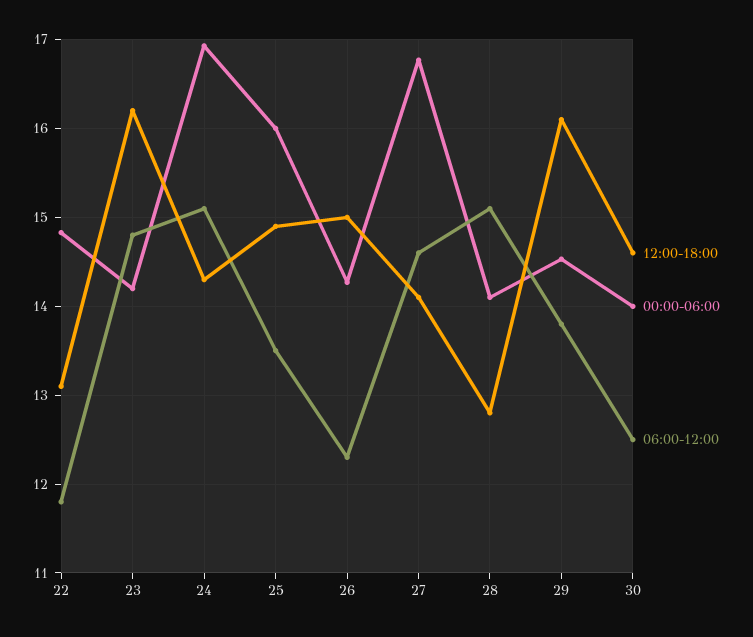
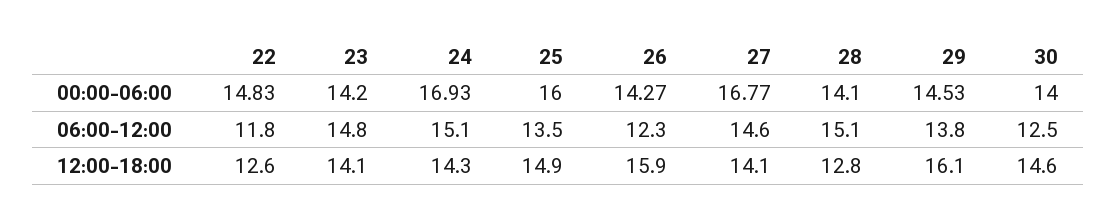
  {
    "12:00-18:00": {
-     "22": 13.1,
+     "22": 12.6,
-     "23": 16.2,
+     "23": 14.1,
      "24": 14.3,
      "25": 14.9,
-     "26": 15,
+     "26": 15.9,
      "27": 14.1,
      "28": 12.8,
      "29": 16.1,
      "30": 14.6
    },
    "00:00-06:00": {
      "22": 14.83,
      "23": 14.2,
      "24": 16.93,
      "25": 16,
      "26": 14.27,
      "27": 16.77,
      "28": 14.1,
      "29": 14.53,
      "30": 14
    },
    "06:00-12:00": {
      "22": 11.8,
      "23": 14.8,
      "24": 15.1,
      "25": 13.5,
      "26": 12.3,
      "27": 14.6,
      "28": 15.1,
      "29": 13.8,
      "30": 12.5
    }
  }

